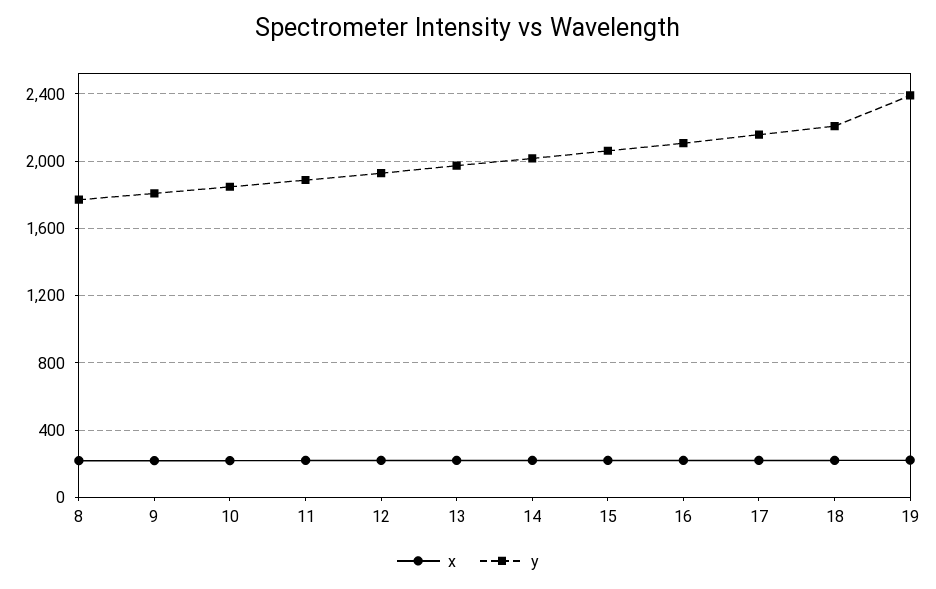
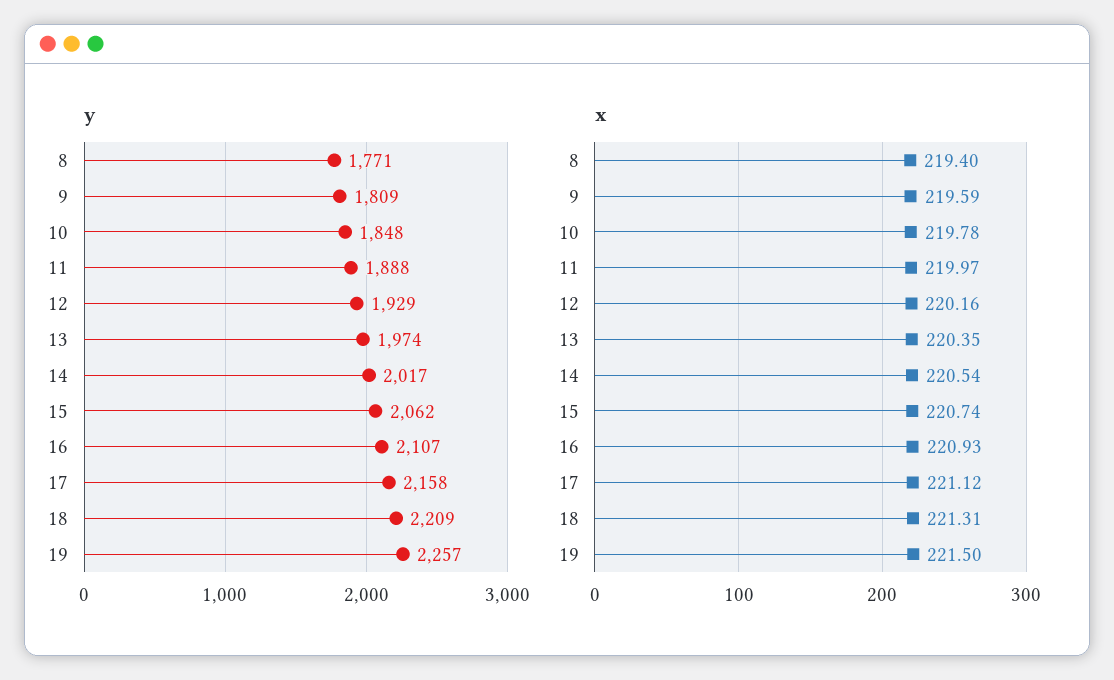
  {
    "x": {
      "8": 219.4,
      "9": 219.59,
      "10": 219.78,
      "11": 219.97,
      "12": 220.16,
      "13": 220.35,
      "14": 220.54,
      "15": 220.74,
      "16": 220.93,
      "17": 221.12,
      "18": 221.31,
      "19": 221.5
    },
    "y": {
      "8": 1771,
      "9": 1809,
      "10": 1848,
      "11": 1888,
      "12": 1929,
      "13": 1974,
      "14": 2017,
      "15": 2062,
      "16": 2107,
      "17": 2158,
      "18": 2209,
-     "19": 2400
+     "19": 2257
    }
  }

